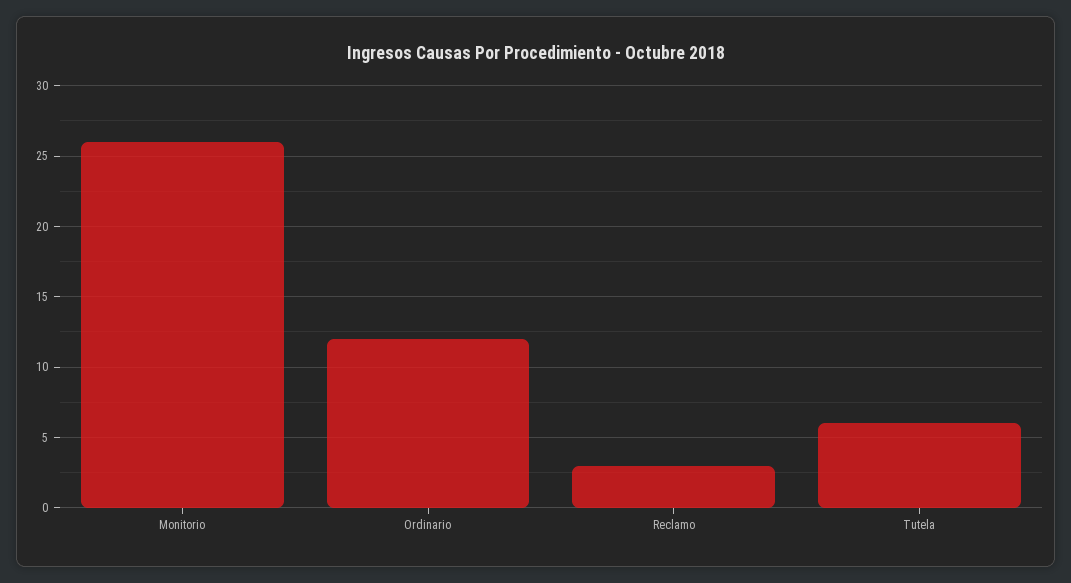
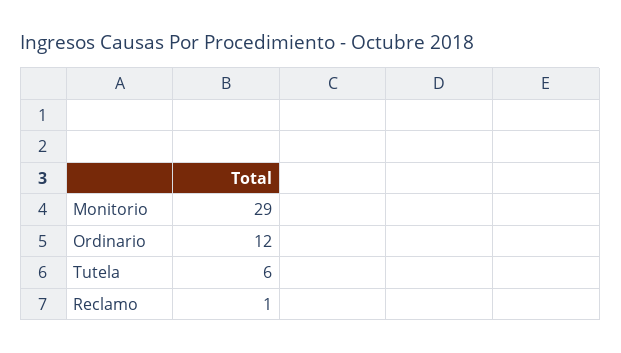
  {
-   "Monitorio": 26,
+   "Monitorio": 29,
    "Ordinario": 12,
-   "Reclamo": 3,
+   "Reclamo": 1,
    "Tutela": 6
  }

